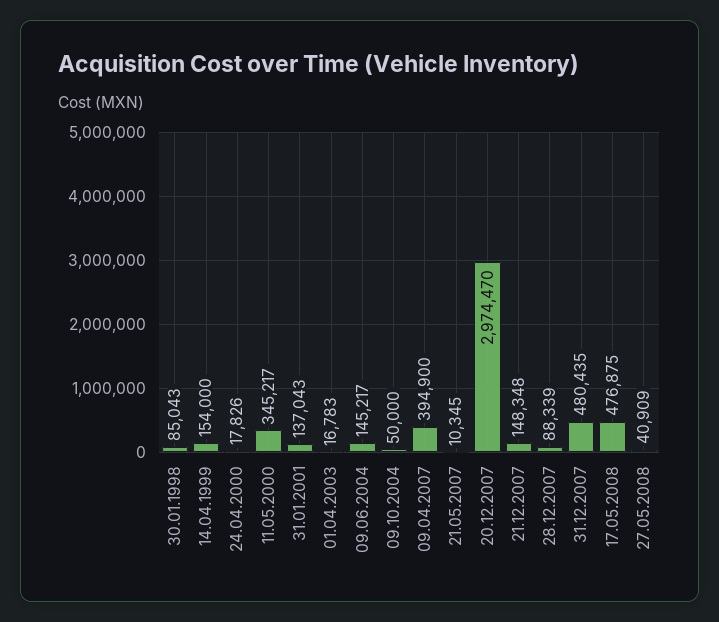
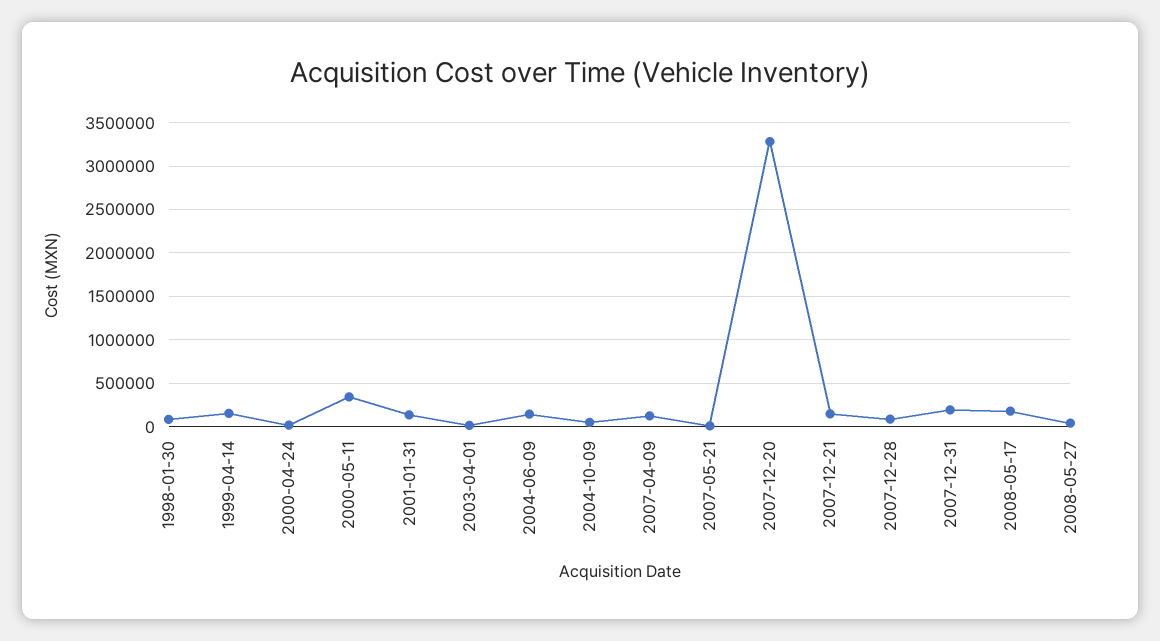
  {
    "30.01.1998": 85043,
    "14.04.1999": 154000,
    "24.04.2000": 17826,
    "11.05.2000": 345217,
    "31.01.2001": 137043,
    "01.04.2003": 16783,
    "09.06.2004": 145217,
    "09.10.2004": 50000,
-   "09.04.2007": 394900,
+   "09.04.2007": 100000,
    "21.05.2007": 10345,
-   "20.12.2007": 2974470,
+   "20.12.2007": 3300000,
    "21.12.2007": 148348,
    "28.12.2007": 88339,
-   "31.12.2007": 480435,
+   "31.12.2007": 200000,
-   "17.05.2008": 476875,
+   "17.05.2008": 200000,
    "27.05.2008": 40909
  }

